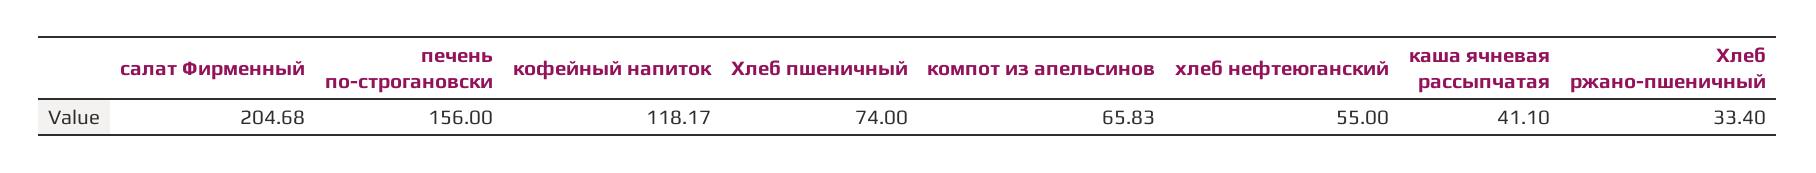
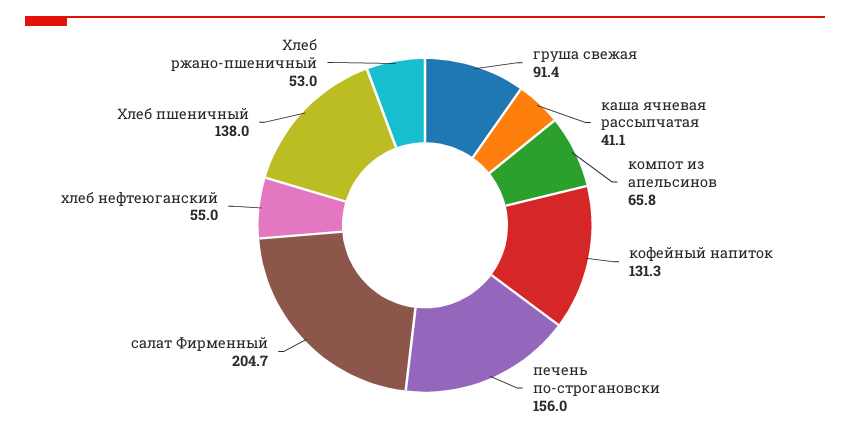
  {
    "салат Фирменный": 204.68,
    "печень по-строгановски": 156,
-   "кофейный напиток": 118.17,
+   "кофейный напиток": 131.3,
-   "Хлеб пшеничный": 74,
+   "Хлеб пшеничный": 138,
    "компот из апельсинов": 65.83,
    "хлеб нефтеюганский": 55,
    "каша ячневая рассыпчатая": 41.1,
-   "Хлеб ржано-пшеничный": 33.4
+   "Хлеб ржано-пшеничный": 53,
+   "груша свежая": 91.4
  }

